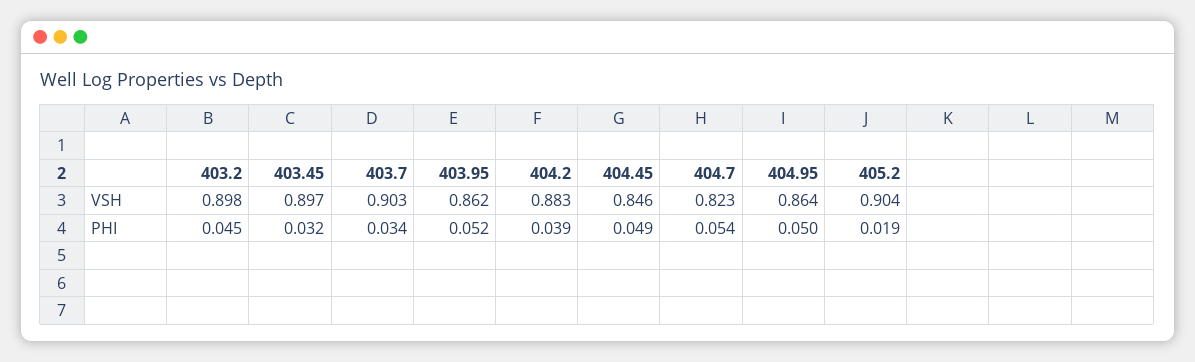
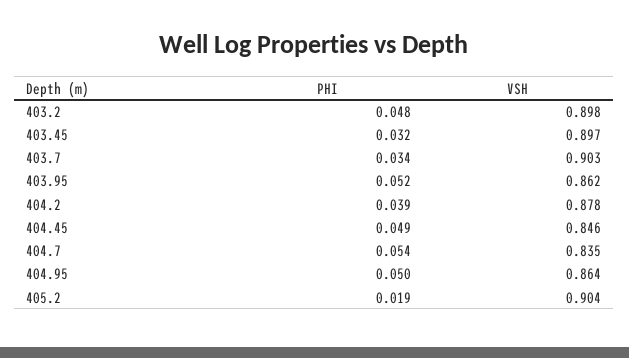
  {
    "403.2": {
      "VSH": 0.898,
-     "PHI": 0.045
+     "PHI": 0.048
    },
    "403.45": {
      "VSH": 0.897,
      "PHI": 0.032
    },
    "403.7": {
      "VSH": 0.903,
      "PHI": 0.034
    },
    "403.95": {
      "VSH": 0.862,
      "PHI": 0.052
    },
    "404.2": {
-     "VSH": 0.883,
+     "VSH": 0.878,
      "PHI": 0.039
    },
    "404.45": {
      "VSH": 0.846,
      "PHI": 0.049
    },
    "404.7": {
-     "VSH": 0.823,
+     "VSH": 0.835,
      "PHI": 0.054
    },
    "404.95": {
      "VSH": 0.864,
      "PHI": 0.05
    },
    "405.2": {
      "VSH": 0.904,
      "PHI": 0.019
    }
  }

